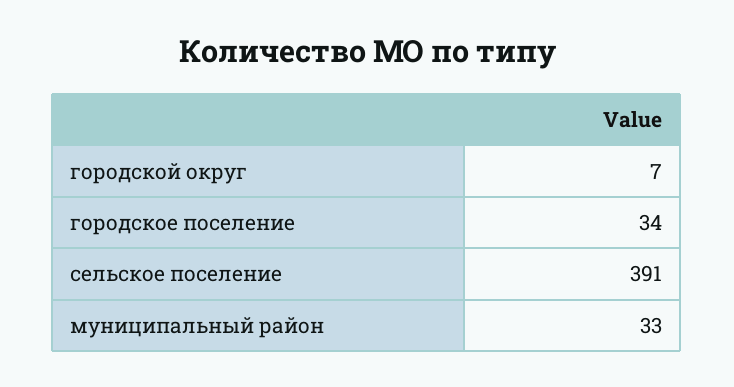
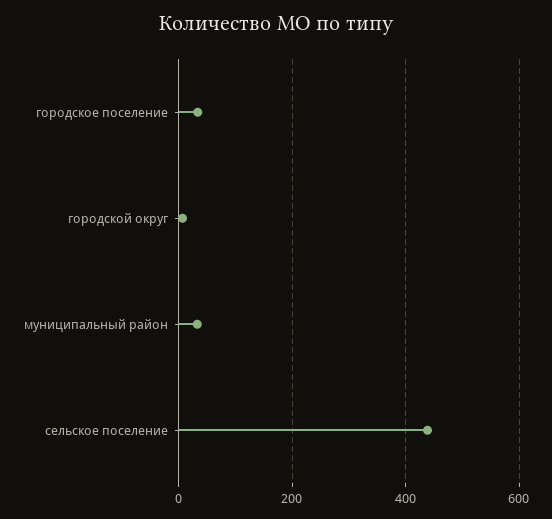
  {
    "городской округ": 7,
    "городское поселение": 34,
-   "сельское поселение": 391,
+   "сельское поселение": 440,
    "муниципальный район": 33
  }

